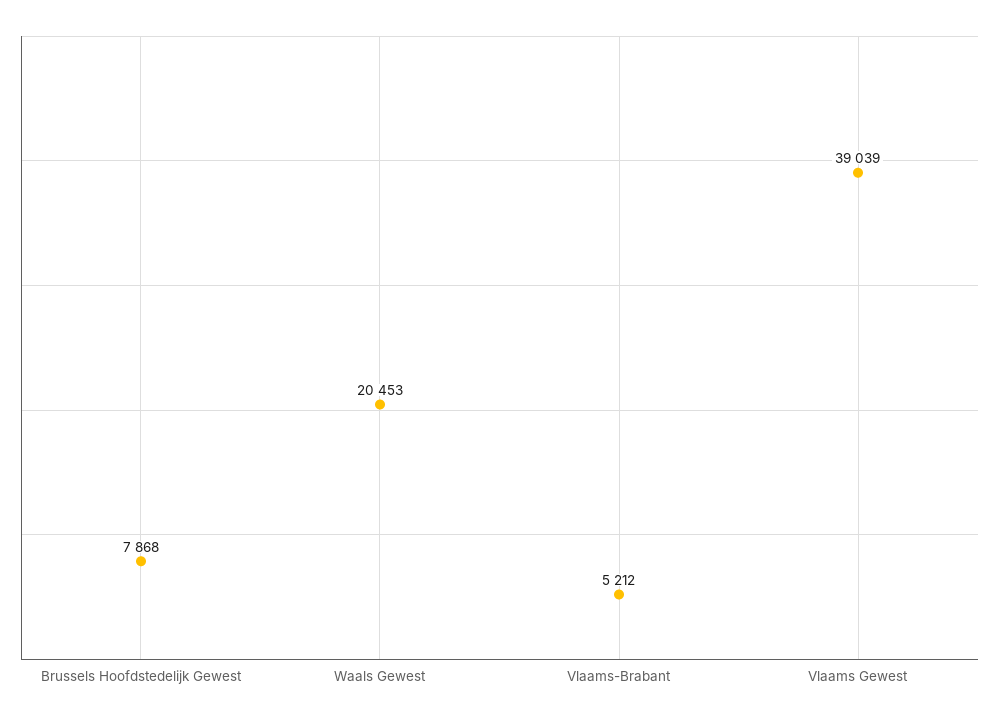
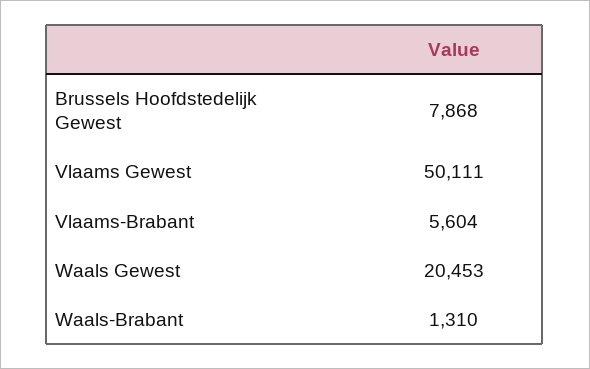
  {
    "Brussels Hoofdstedelijk Gewest": 7868,
    "Waals Gewest": 20453,
-   "Vlaams-Brabant": 5212,
+   "Vlaams-Brabant": 5604,
-   "Vlaams Gewest": 39039
+   "Vlaams Gewest": 50111,
+   "Waals-Brabant": 1310
  }

